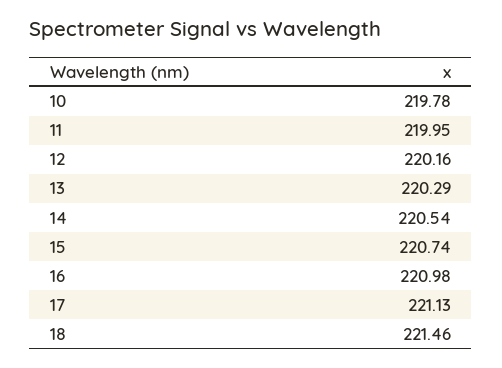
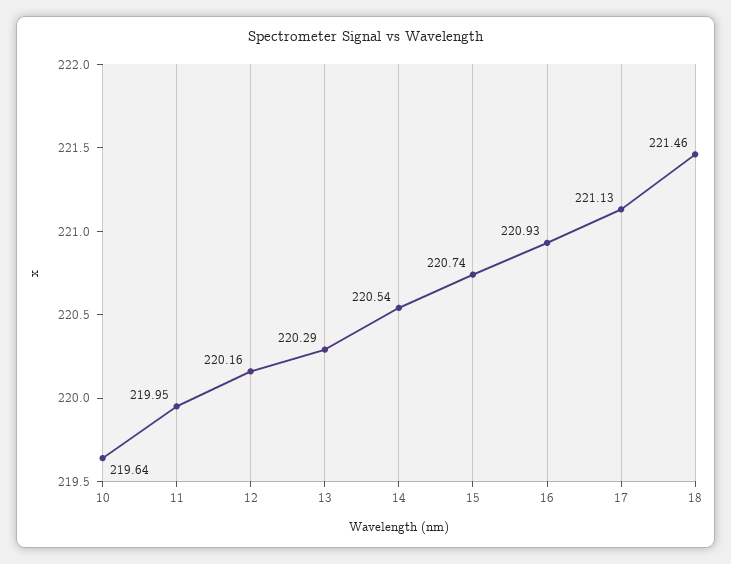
  {
-   "10": 219.78,
+   "10": 219.64,
    "11": 219.95,
    "12": 220.16,
    "13": 220.29,
    "14": 220.54,
    "15": 220.74,
-   "16": 220.98,
+   "16": 220.93,
    "17": 221.13,
    "18": 221.46
  }

